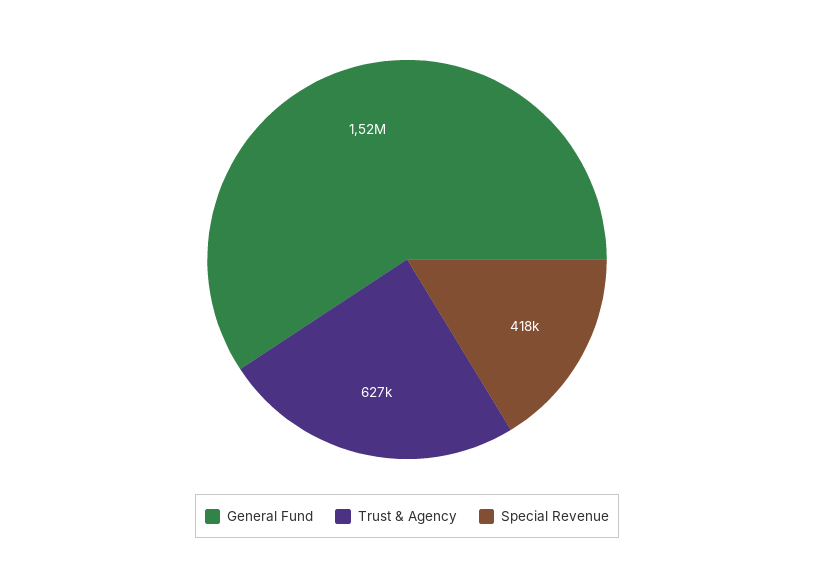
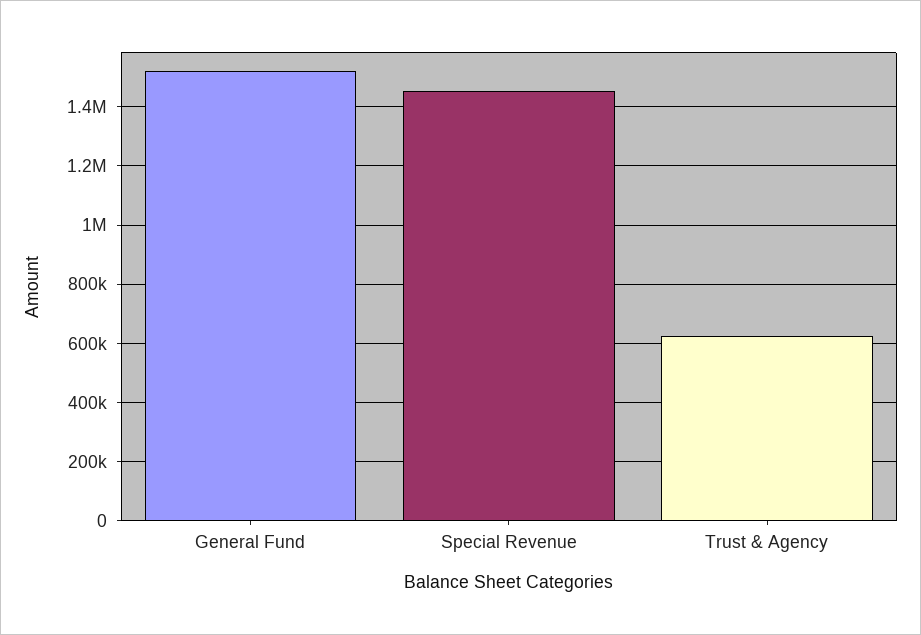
  {
    "General Fund": 1520000,
    "Trust & Agency": 627000,
-   "Special Revenue": 418000
+   "Special Revenue": 1450000
  }

